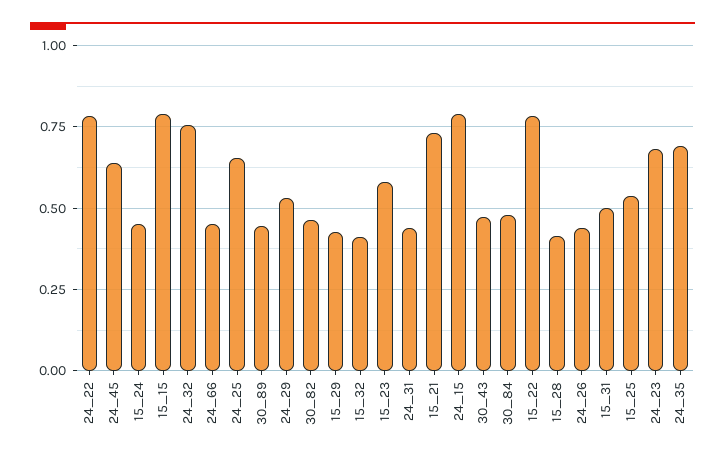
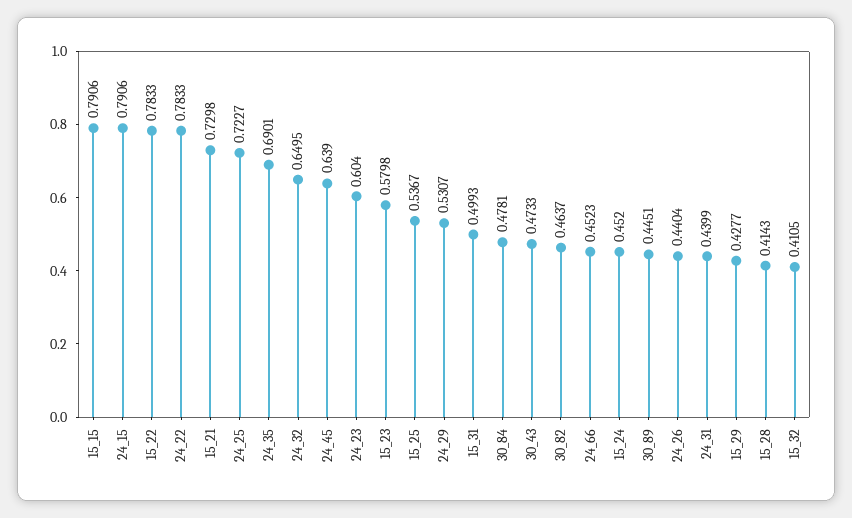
  {
    "24_22": 0.7833,
    "24_45": 0.639,
    "15_24": 0.452,
    "15_15": 0.7906,
-   "24_32": 0.75,
+   "24_32": 0.6495,
    "24_66": 0.4523,
-   "24_25": 0.65,
+   "24_25": 0.7227,
    "30_89": 0.4451,
    "24_29": 0.5307,
    "30_82": 0.4637,
    "15_29": 0.4277,
    "15_32": 0.4105,
    "15_23": 0.5798,
    "24_31": 0.4399,
    "15_21": 0.7298,
    "24_15": 0.7906,
    "30_43": 0.4733,
    "30_84": 0.4781,
    "15_22": 0.7833,
    "15_28": 0.4143,
    "24_26": 0.4404,
    "15_31": 0.4993,
    "15_25": 0.5367,
-   "24_23": 0.675,
+   "24_23": 0.604,
    "24_35": 0.6901
  }

